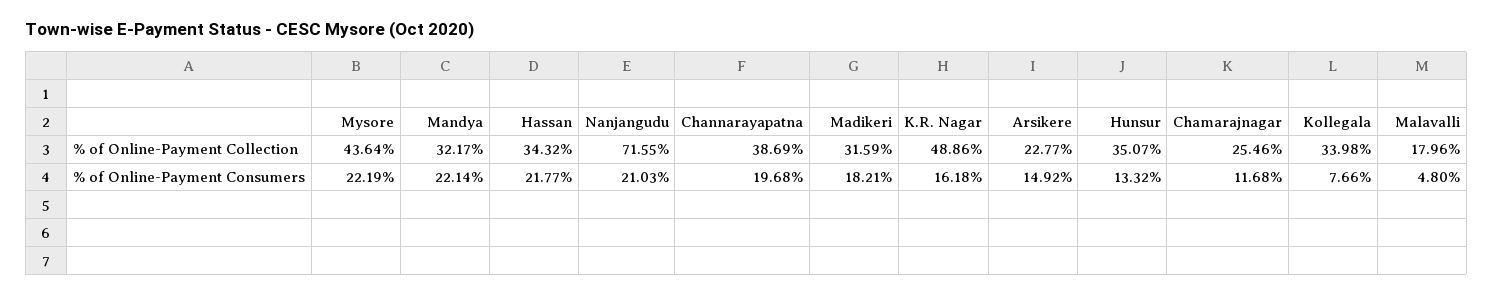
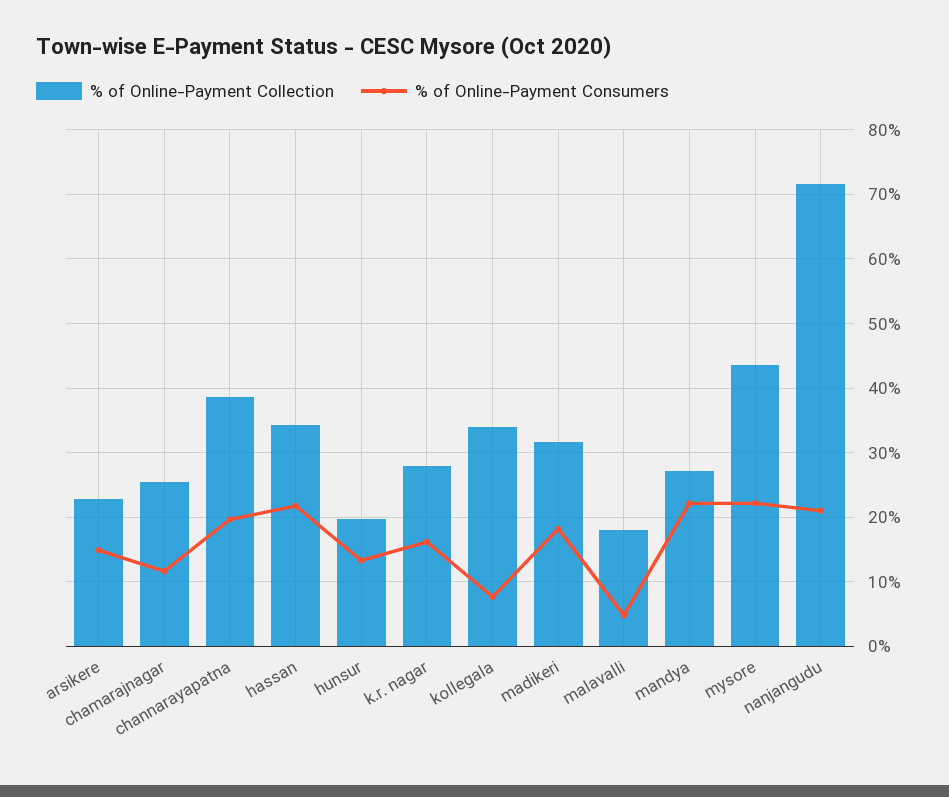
  {
    "% of Online-Payment Collection": {
      "Mysore": 43.64,
-     "Mandya": 32.17,
+     "Mandya": 27,
      "Hassan": 34.32,
      "Nanjangudu": 71.55,
      "Channarayapatna": 38.69,
      "Madikeri": 31.59,
-     "K.R. Nagar": 48.86,
+     "K.R. Nagar": 28,
      "Arsikere": 22.77,
-     "Hunsur": 35.07,
+     "Hunsur": 20,
      "Chamarajnagar": 25.46,
      "Kollegala": 33.98,
      "Malavalli": 17.96
    },
    "% of Online-Payment Consumers": {
      "Mysore": 22.19,
      "Mandya": 22.14,
      "Hassan": 21.77,
      "Nanjangudu": 21.03,
      "Channarayapatna": 19.68,
      "Madikeri": 18.21,
      "K.R. Nagar": 16.18,
      "Arsikere": 14.92,
      "Hunsur": 13.32,
      "Chamarajnagar": 11.68,
      "Kollegala": 7.66,
      "Malavalli": 4.8
    }
  }

